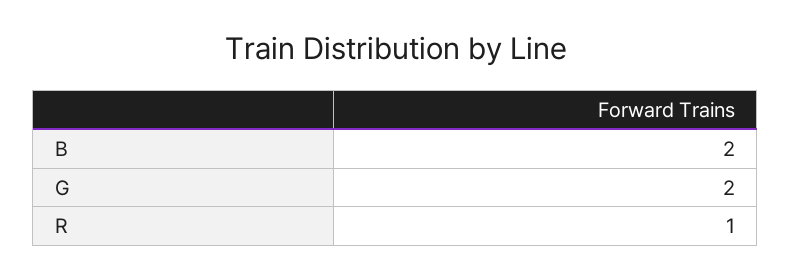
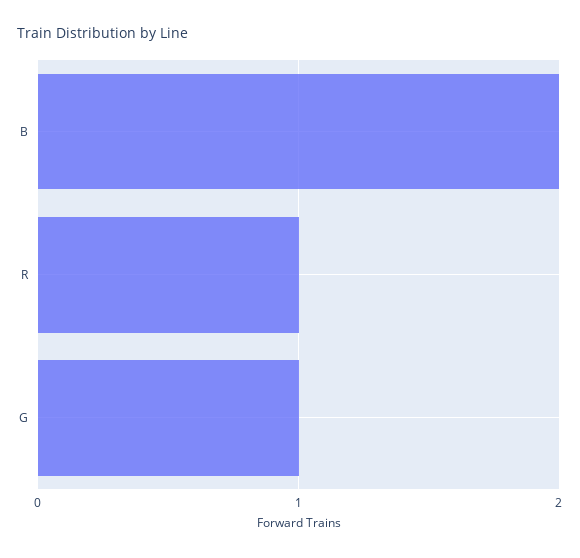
  {
    "B": 2,
-   "G": 2,
+   "G": 1,
    "R": 1
  }

